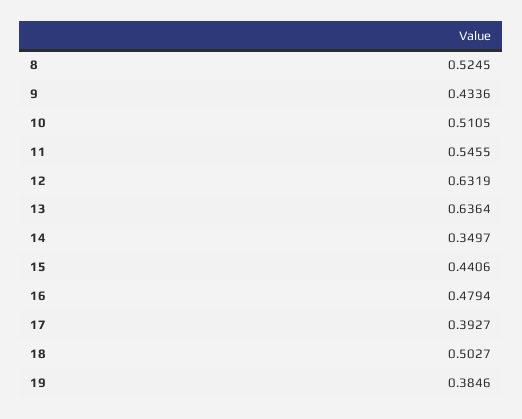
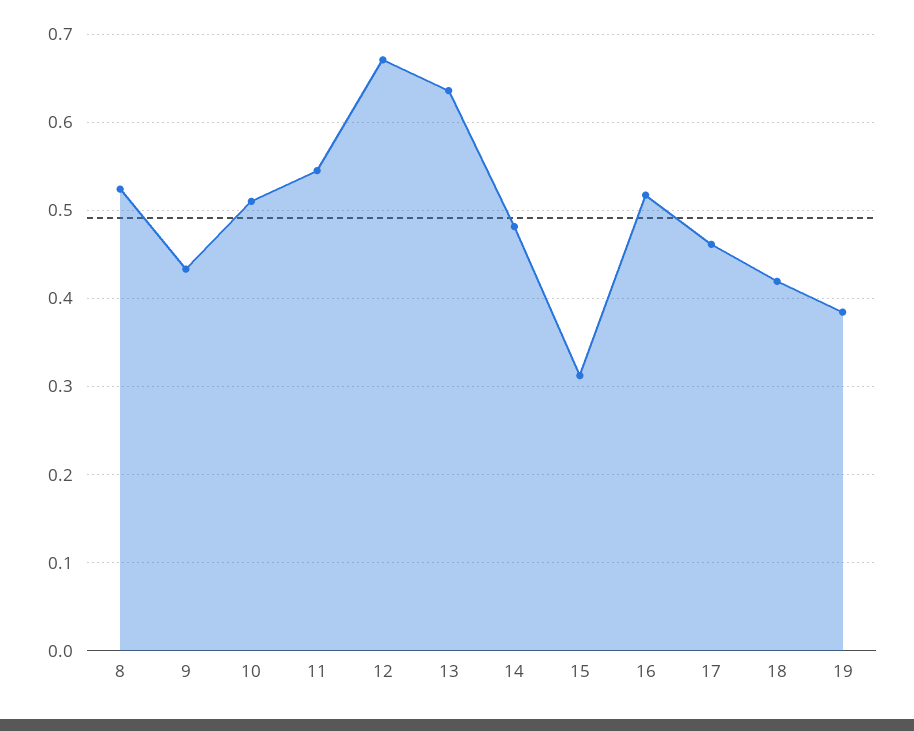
  {
    "8": 0.5245,
    "9": 0.4336,
    "10": 0.5105,
    "11": 0.5455,
-   "12": 0.6319,
+   "12": 0.67,
    "13": 0.6364,
-   "14": 0.3497,
+   "14": 0.48,
-   "15": 0.4406,
+   "15": 0.31,
-   "16": 0.4794,
+   "16": 0.52,
-   "17": 0.3927,
+   "17": 0.46,
-   "18": 0.5027,
+   "18": 0.42,
    "19": 0.3846
  }

